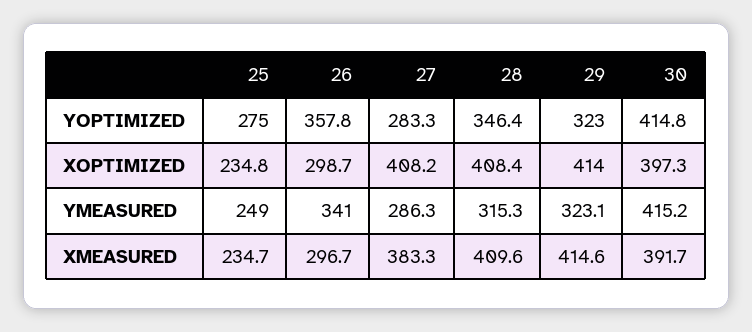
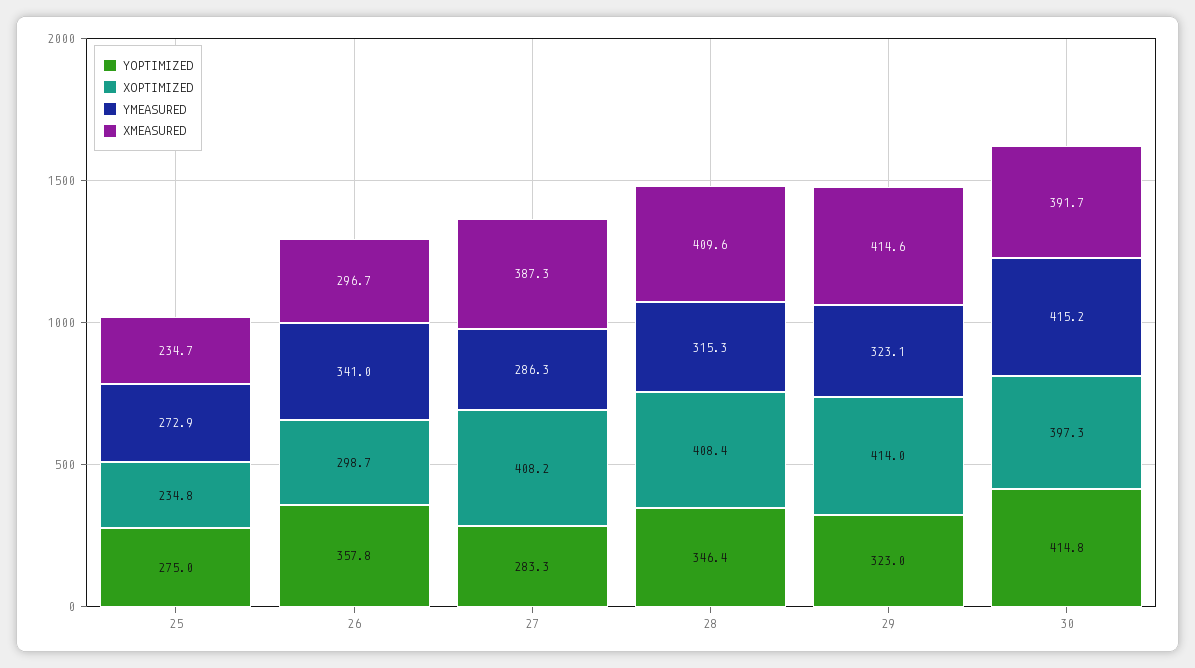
  {
    "YOPTIMIZED": {
      "25": 275,
      "26": 357.8,
      "27": 283.3,
      "28": 346.4,
      "29": 323,
      "30": 414.8
    },
    "XOPTIMIZED": {
      "25": 234.8,
      "26": 298.7,
      "27": 408.2,
      "28": 408.4,
      "29": 414,
      "30": 397.3
    },
    "YMEASURED": {
-     "25": 249,
+     "25": 272.9,
      "26": 341,
      "27": 286.3,
      "28": 315.3,
      "29": 323.1,
      "30": 415.2
    },
    "XMEASURED": {
      "25": 234.7,
      "26": 296.7,
-     "27": 383.3,
+     "27": 387.3,
      "28": 409.6,
      "29": 414.6,
      "30": 391.7
    }
  }

